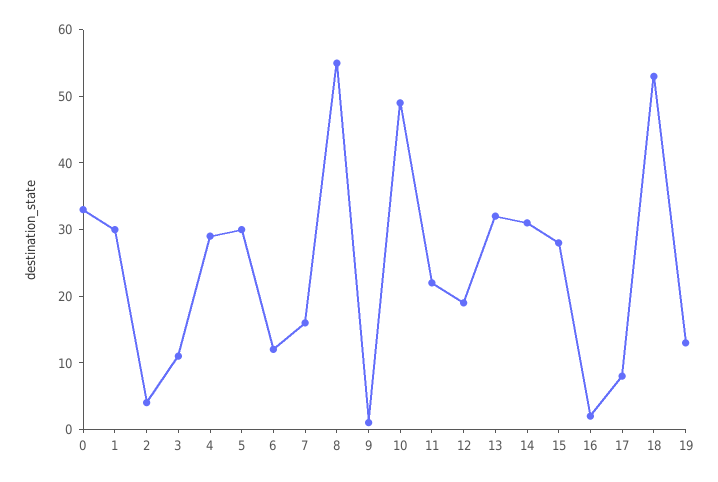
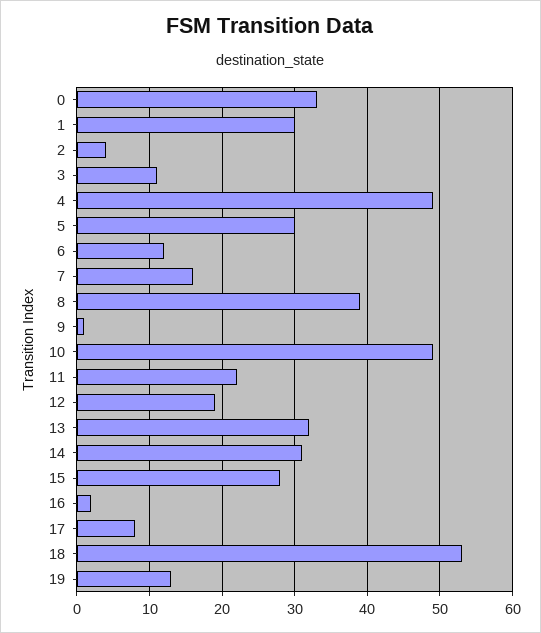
  {
    "0": 33,
    "1": 30,
    "2": 4,
    "3": 11,
-   "4": 30,
+   "4": 49,
    "5": 30,
    "6": 12,
    "7": 16,
-   "8": 55,
+   "8": 39,
    "9": 1,
    "10": 49,
    "11": 22,
    "12": 19,
    "13": 32,
    "14": 31,
    "15": 28,
    "16": 2,
    "17": 8,
    "18": 53,
    "19": 13
  }

